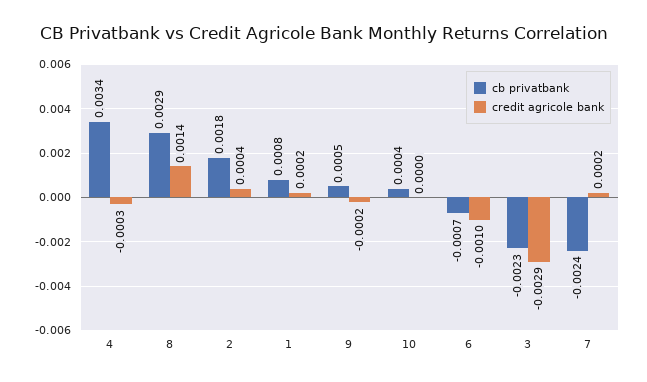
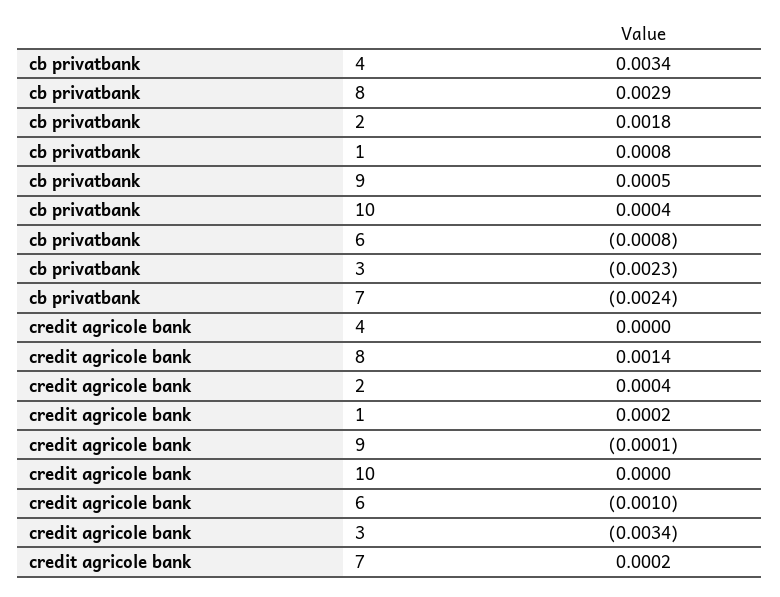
  {
    "cb privatbank": {
      "4": 0.0034,
      "8": 0.0029,
      "2": 0.0018,
      "1": 0.0008,
      "9": 0.0005,
      "10": 0.0004,
-     "6": -0.0007,
+     "6": -0.0008,
      "3": -0.0023,
      "7": -0.0024
    },
    "credit agricole bank": {
-     "4": -0.0003,
+     "4": 0,
      "8": 0.0014,
      "2": 0.0004,
      "1": 0.0002,
-     "9": -0.0002,
+     "9": -0.0001,
      "10": 0,
      "6": -0.001,
-     "3": -0.0029,
+     "3": -0.0034,
      "7": 0.0002
    }
  }

